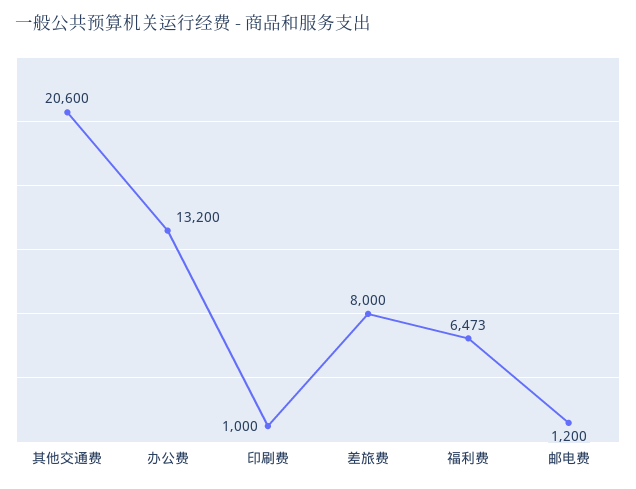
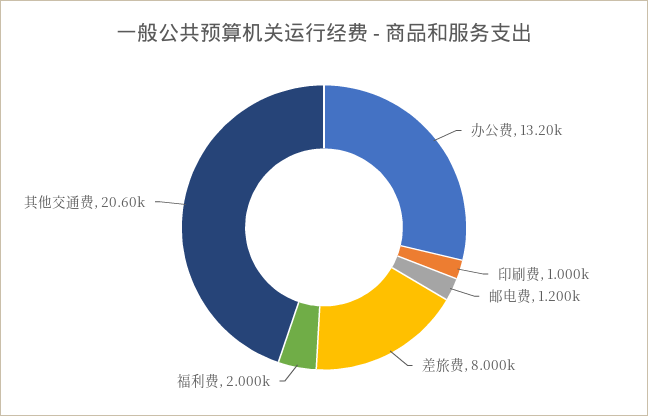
  {
    "其他交通费": 20600,
    "办公费": 13200,
    "印刷费": 1000,
    "差旅费": 8000,
-   "福利费": 6473,
+   "福利费": 2000,
    "邮电费": 1200
  }

